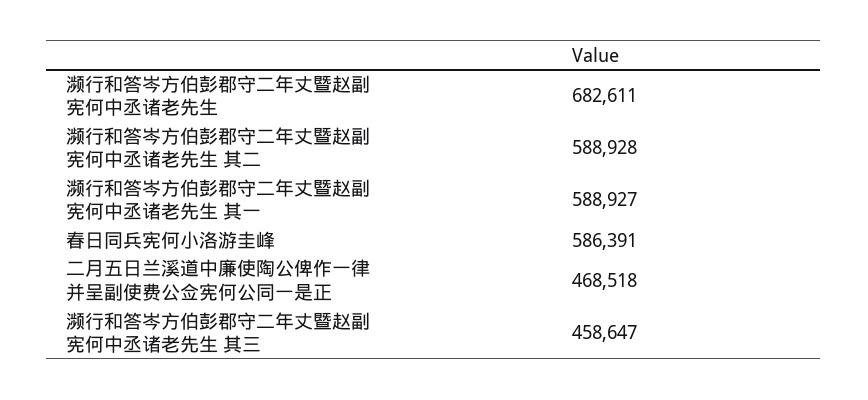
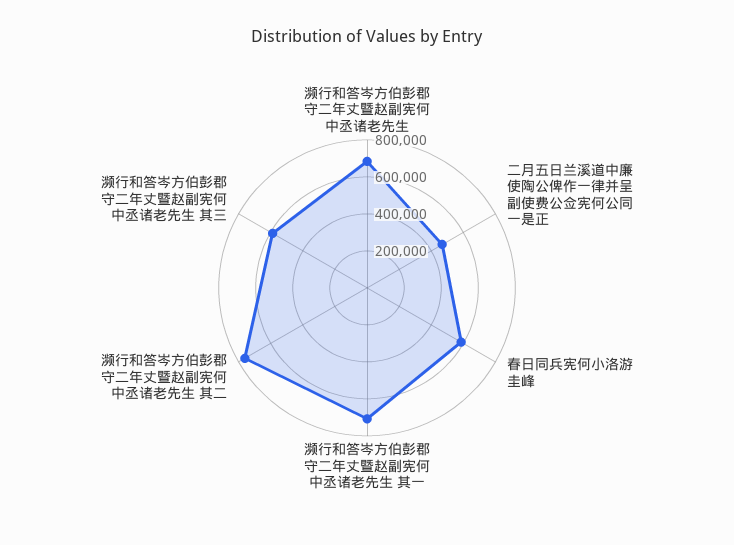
  {
    "濒行和答岑方伯彭郡守二年丈暨赵副宪何中丞诸老先生": 682611,
-   "濒行和答岑方伯彭郡守二年丈暨赵副宪何中丞诸老先生 其二": 588928,
+   "濒行和答岑方伯彭郡守二年丈暨赵副宪何中丞诸老先生 其二": 750000,
-   "濒行和答岑方伯彭郡守二年丈暨赵副宪何中丞诸老先生 其一": 588927,
+   "濒行和答岑方伯彭郡守二年丈暨赵副宪何中丞诸老先生 其一": 700000,
    "春日同兵宪何小洛游圭峰": 586391,
    "二月五日兰溪道中廉使陶公俾作一律并呈副使费公佥宪何公同一是正": 468518,
-   "濒行和答岑方伯彭郡守二年丈暨赵副宪何中丞诸老先生 其三": 458647
+   "濒行和答岑方伯彭郡守二年丈暨赵副宪何中丞诸老先生 其三": 600000
  }

